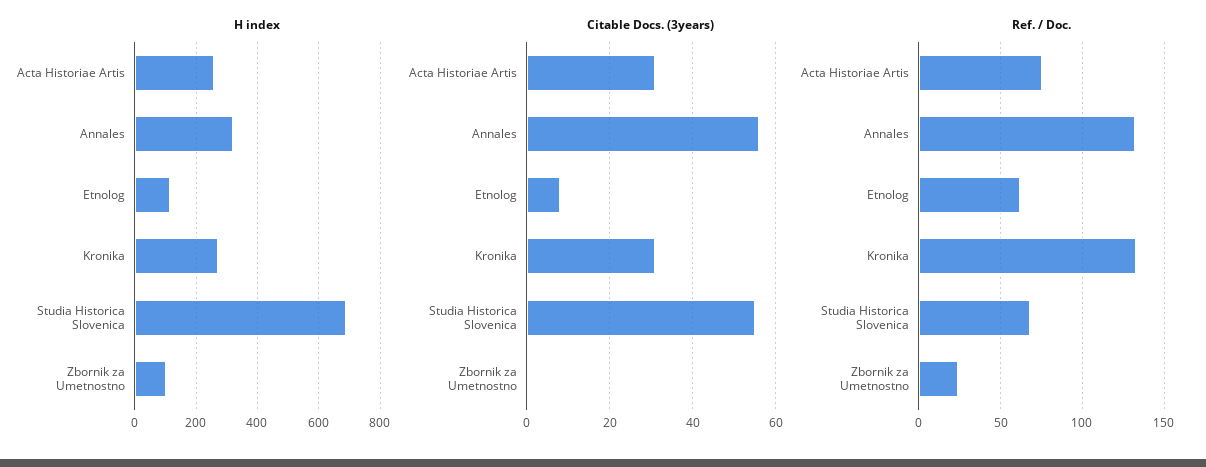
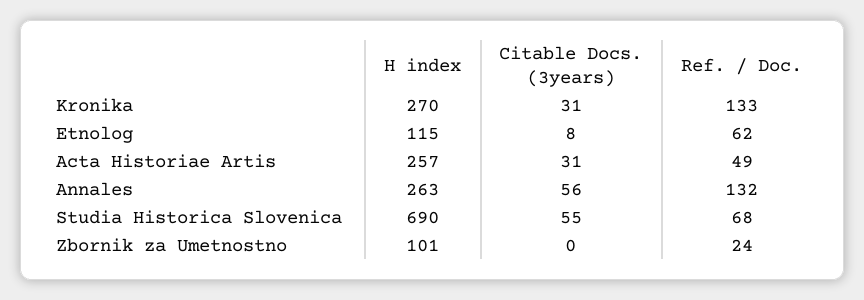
  {
    "H index": {
      "Acta Historiae Artis": 257,
-     "Annales": 320,
+     "Annales": 263,
      "Etnolog": 115,
      "Kronika": 270,
      "Studia Historica Slovenica": 690,
      "Zbornik za Umetnostno": 101
    },
    "Citable Docs. (3years)": {
      "Acta Historiae Artis": 31,
      "Annales": 56,
      "Etnolog": 8,
      "Kronika": 31,
      "Studia Historica Slovenica": 55,
      "Zbornik za Umetnostno": 0
    },
    "Ref. / Doc.": {
-     "Acta Historiae Artis": 75,
+     "Acta Historiae Artis": 49,
      "Annales": 132,
      "Etnolog": 62,
      "Kronika": 133,
      "Studia Historica Slovenica": 68,
      "Zbornik za Umetnostno": 24
    }
  }

